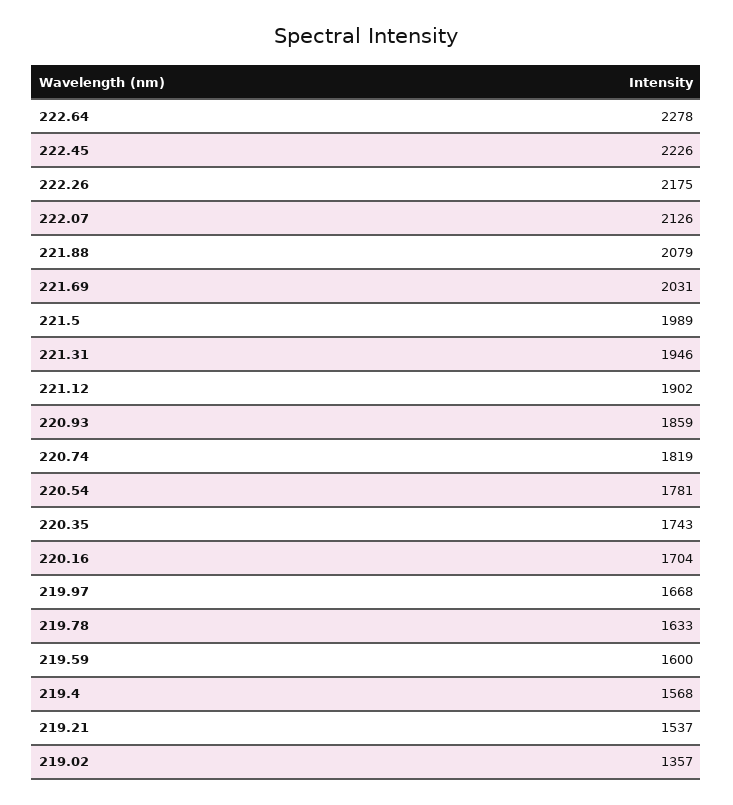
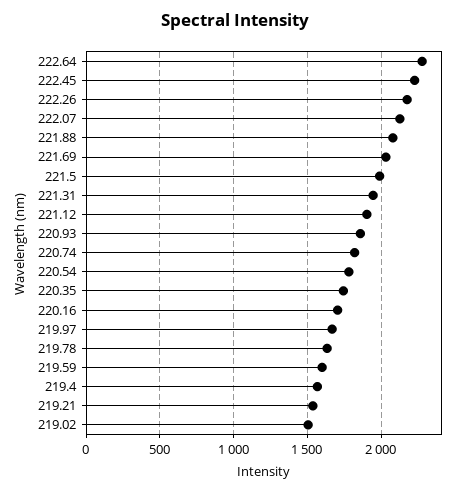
  {
    "222.64": 2278,
    "222.45": 2226,
    "222.26": 2175,
    "222.07": 2126,
    "221.88": 2079,
    "221.69": 2031,
    "221.5": 1989,
    "221.31": 1946,
    "221.12": 1902,
    "220.93": 1859,
    "220.74": 1819,
    "220.54": 1781,
    "220.35": 1743,
    "220.16": 1704,
    "219.97": 1668,
    "219.78": 1633,
    "219.59": 1600,
    "219.4": 1568,
    "219.21": 1537,
-   "219.02": 1357
+   "219.02": 1500
  }

